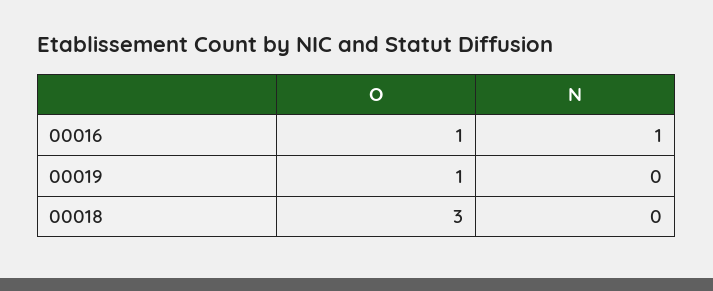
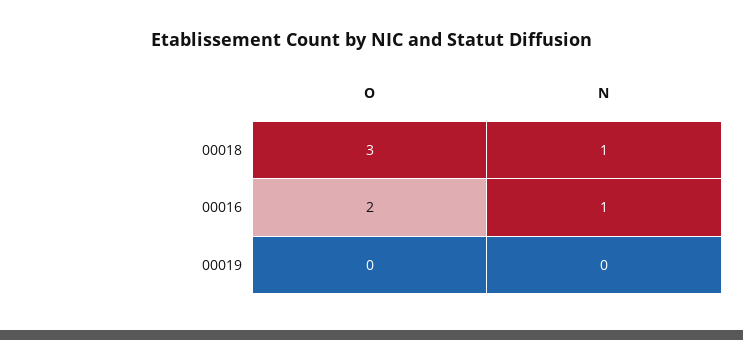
  {
    "O": {
-     "00016": 1,
+     "00016": 2,
-     "00019": 1,
+     "00019": 0,
      "00018": 3
    },
    "N": {
      "00016": 1,
      "00019": 0,
-     "00018": 0
+     "00018": 1
    }
  }

